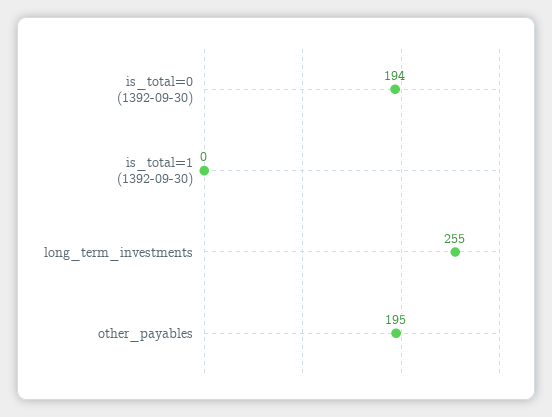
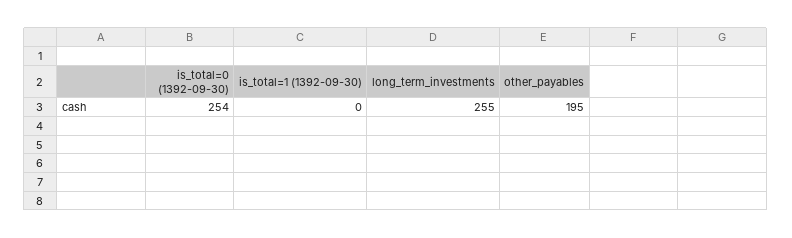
  {
-   "is_total=0 (1392-09-30)": 194,
+   "is_total=0 (1392-09-30)": 254,
    "is_total=1 (1392-09-30)": 0,
    "long_term_investments": 255,
    "other_payables": 195
  }

